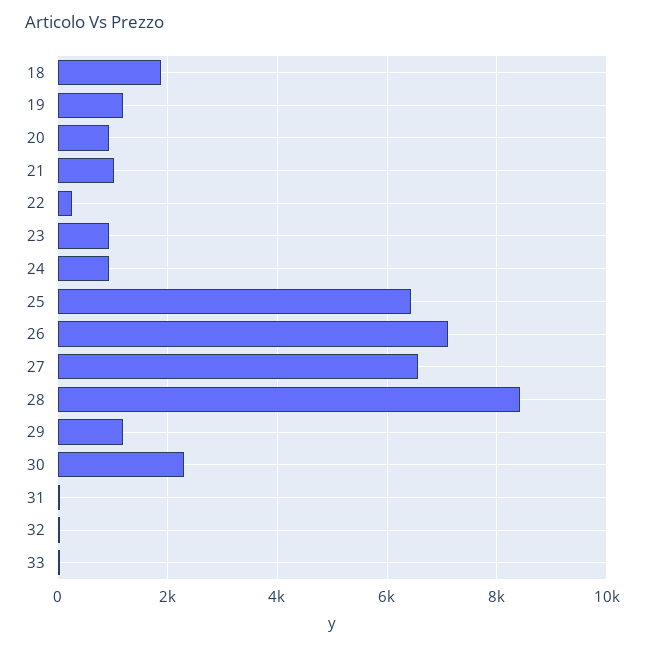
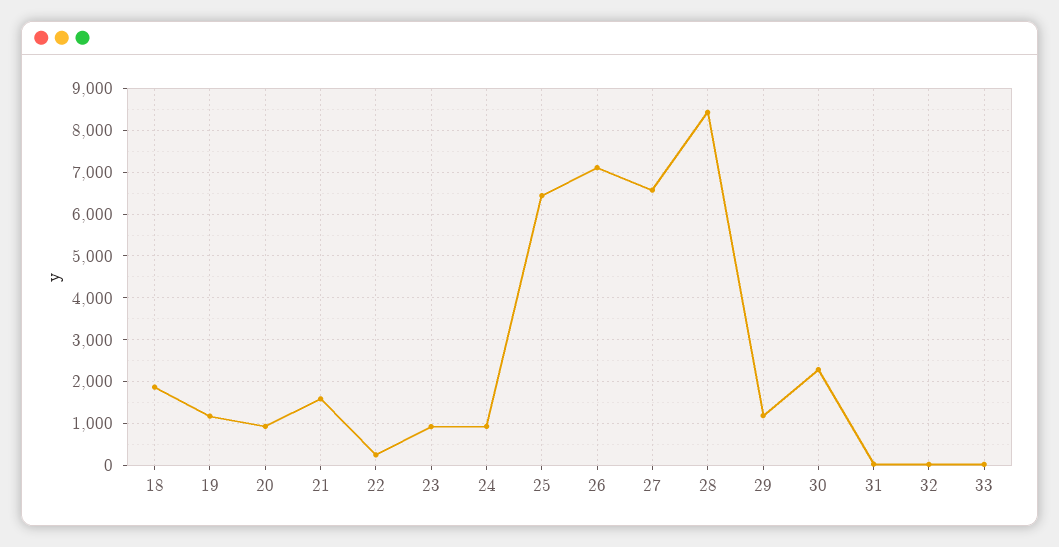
  {
    "18": 1800,
    "19": 1200,
    "20": 1000,
-   "21": 1000,
+   "21": 1600,
    "22": 200,
    "23": 1000,
    "24": 1000,
    "25": 6400,
    "26": 7200,
    "27": 6600,
    "28": 8400,
    "29": 1200,
    "30": 2200,
    "31": 0,
    "32": 0,
    "33": 0
  }

